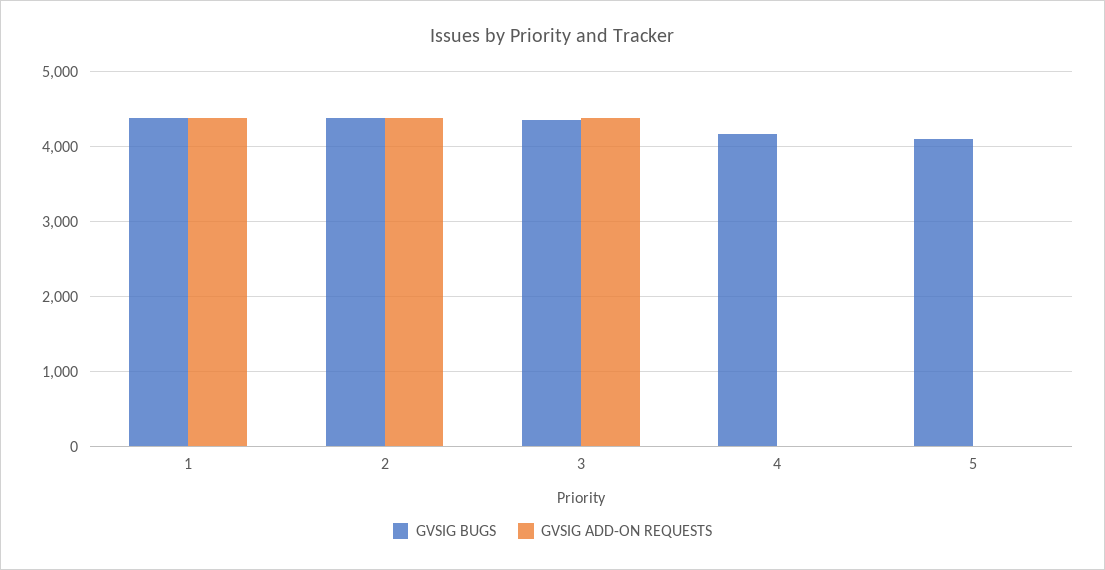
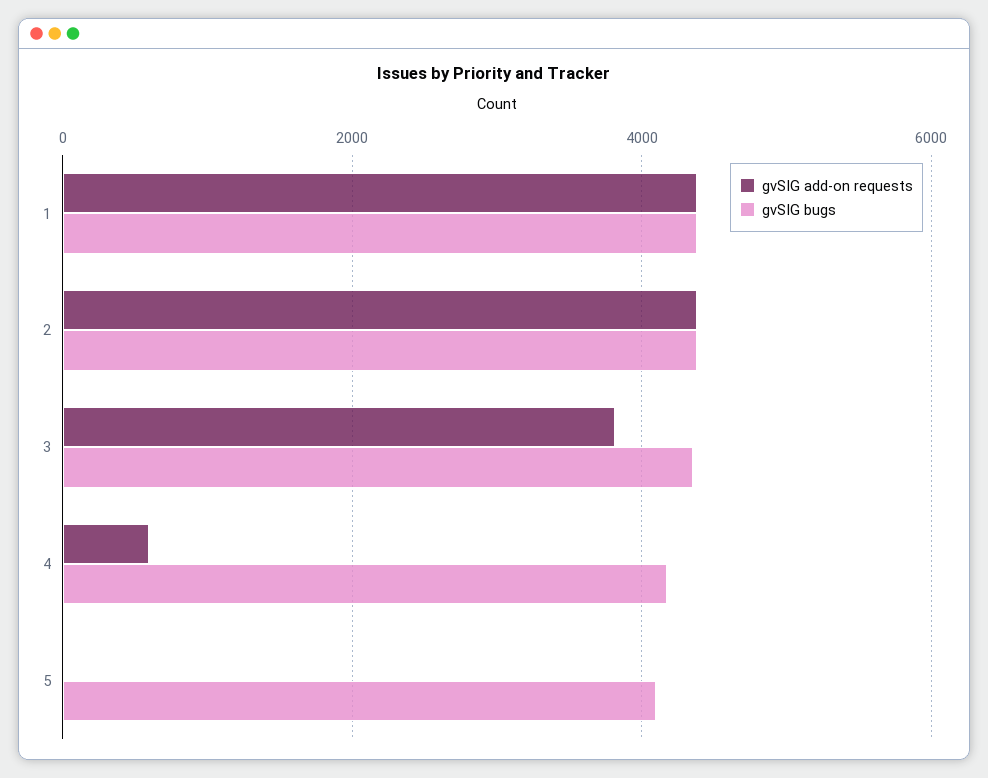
  {
    "GVSIG BUGS": {
      "1": 4400,
      "2": 4400,
      "3": 4400,
      "4": 4200,
      "5": 4100
    },
    "GVSIG ADD-ON REQUESTS": {
      "1": 4400,
      "2": 4400,
-     "3": 4400,
+     "3": 3800,
-     "4": 0,
+     "4": 600,
      "5": 0
    }
  }

